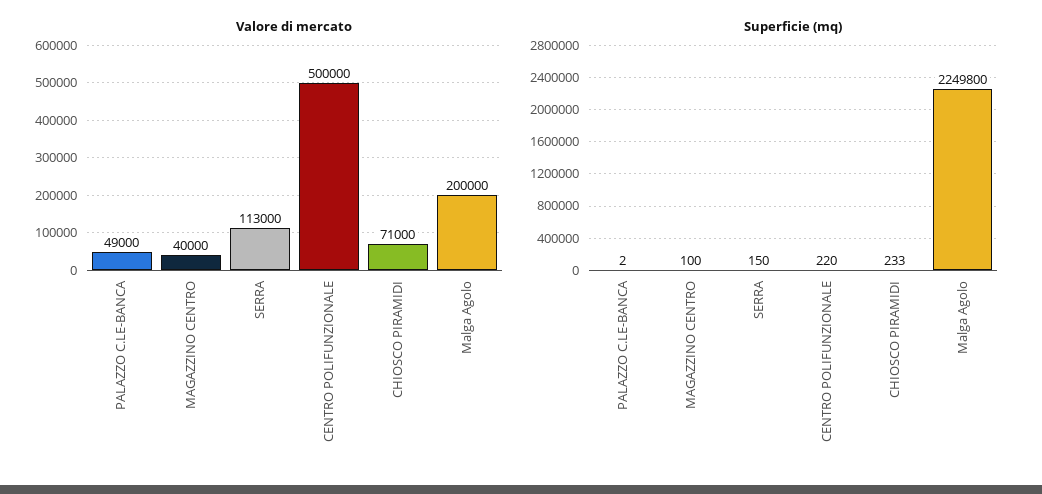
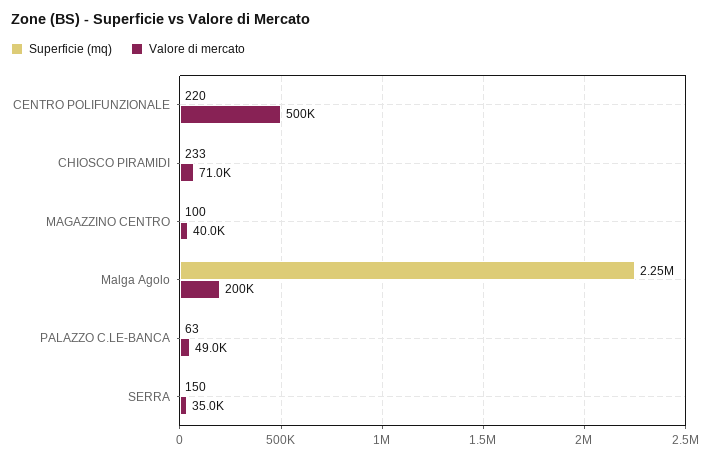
  {
    "Valore di mercato": {
      "PALAZZO C.LE-BANCA": 49000,
      "MAGAZZINO CENTRO": 40000,
-     "SERRA": 113000,
+     "SERRA": 35000,
      "CENTRO POLIFUNZIONALE": 500000,
      "CHIOSCO PIRAMIDI": 71000,
      "Malga Agolo": 200000
    },
    "Superficie (mq)": {
-     "PALAZZO C.LE-BANCA": 2,
+     "PALAZZO C.LE-BANCA": 63,
      "MAGAZZINO CENTRO": 100,
      "SERRA": 150,
      "CENTRO POLIFUNZIONALE": 220,
      "CHIOSCO PIRAMIDI": 233,
      "Malga Agolo": 2249800
    }
  }

